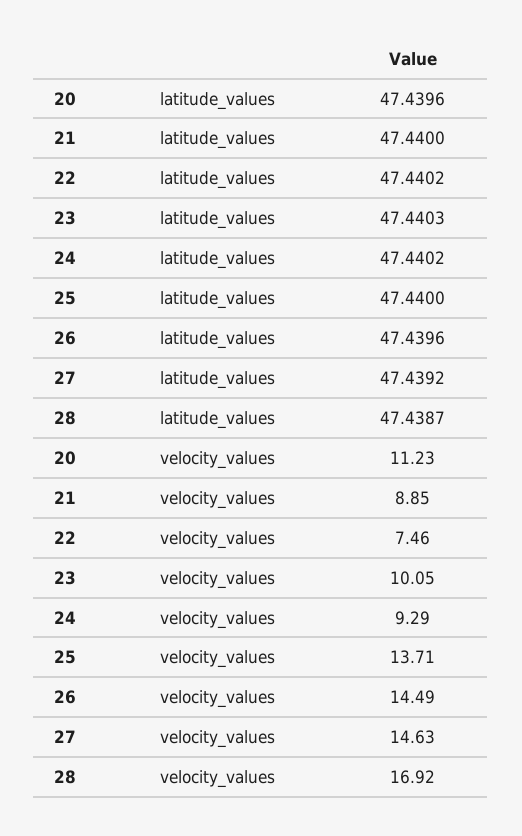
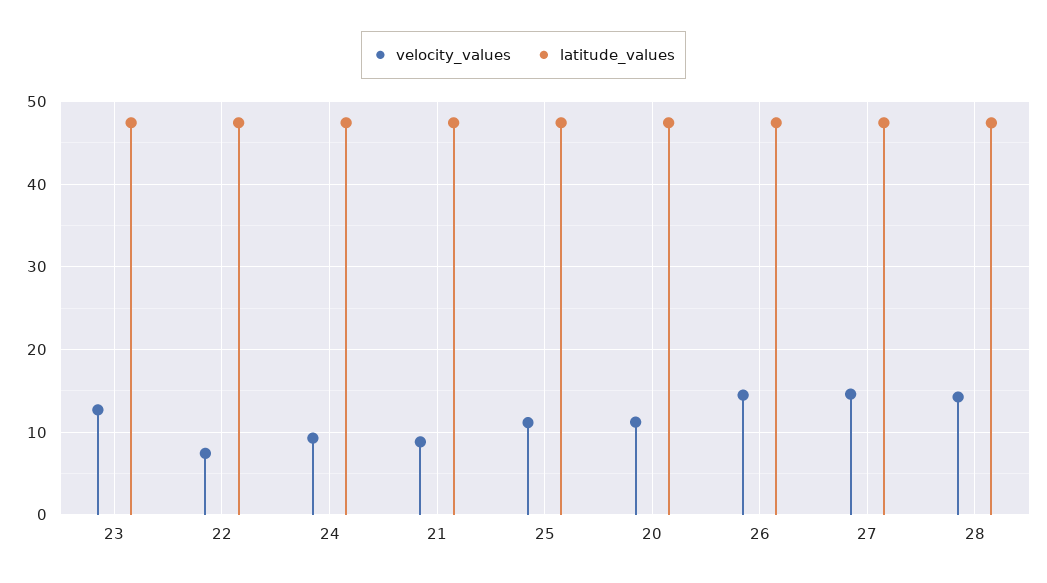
  {
    "latitude_values": {
      "20": 47.4396,
      "21": 47.44,
      "22": 47.4402,
      "23": 47.4403,
      "24": 47.4402,
      "25": 47.44,
      "26": 47.4396,
      "27": 47.4392,
      "28": 47.4387
    },
    "velocity_values": {
      "20": 11.23,
      "21": 8.85,
      "22": 7.46,
-     "23": 10.05,
+     "23": 13,
      "24": 9.29,
-     "25": 13.71,
+     "25": 11,
      "26": 14.49,
      "27": 14.63,
-     "28": 16.92
+     "28": 14
    }
  }

